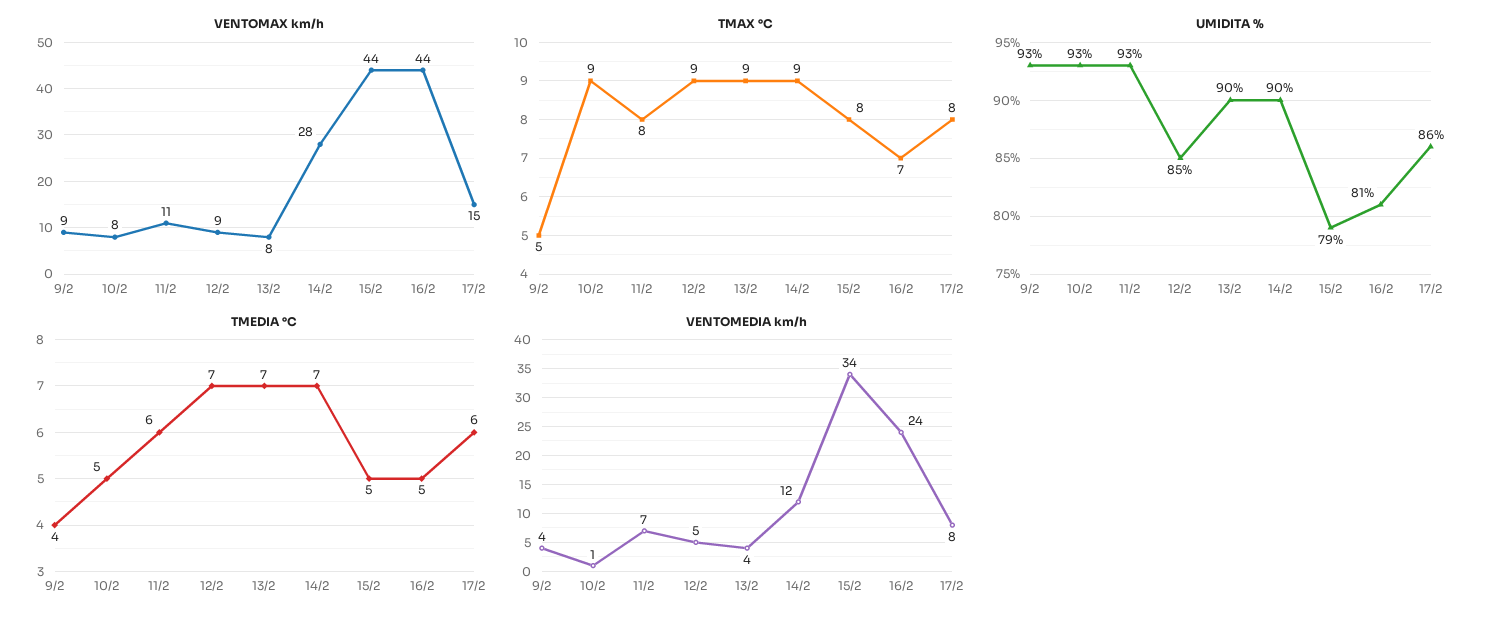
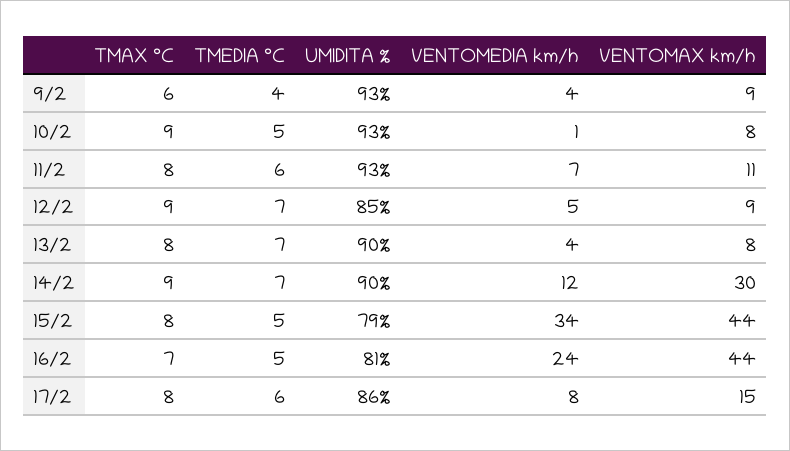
  {
    "VENTOMAX km/h": {
      "9/2": 9,
      "10/2": 8,
      "11/2": 11,
      "12/2": 9,
      "13/2": 8,
-     "14/2": 28,
+     "14/2": 30,
      "15/2": 44,
      "16/2": 44,
      "17/2": 15
    },
    "TMAX °C": {
-     "9/2": 5,
+     "9/2": 6,
      "10/2": 9,
      "11/2": 8,
      "12/2": 9,
-     "13/2": 9,
+     "13/2": 8,
      "14/2": 9,
      "15/2": 8,
      "16/2": 7,
      "17/2": 8
    },
    "UMIDITA %": {
      "9/2": 93,
      "10/2": 93,
      "11/2": 93,
      "12/2": 85,
      "13/2": 90,
      "14/2": 90,
      "15/2": 79,
      "16/2": 81,
      "17/2": 86
    },
    "TMEDIA °C": {
      "9/2": 4,
      "10/2": 5,
      "11/2": 6,
      "12/2": 7,
      "13/2": 7,
      "14/2": 7,
      "15/2": 5,
      "16/2": 5,
      "17/2": 6
    },
    "VENTOMEDIA km/h": {
      "9/2": 4,
      "10/2": 1,
      "11/2": 7,
      "12/2": 5,
      "13/2": 4,
      "14/2": 12,
      "15/2": 34,
      "16/2": 24,
      "17/2": 8
    }
  }

